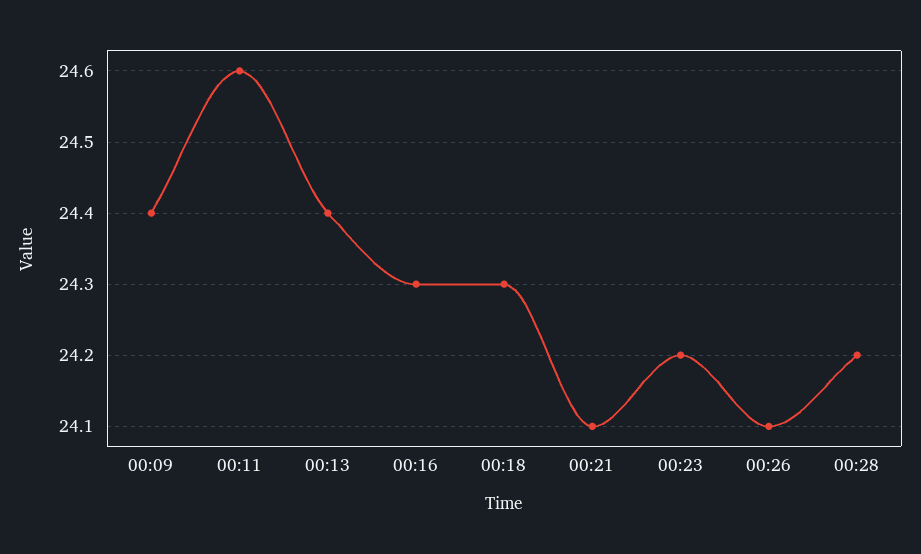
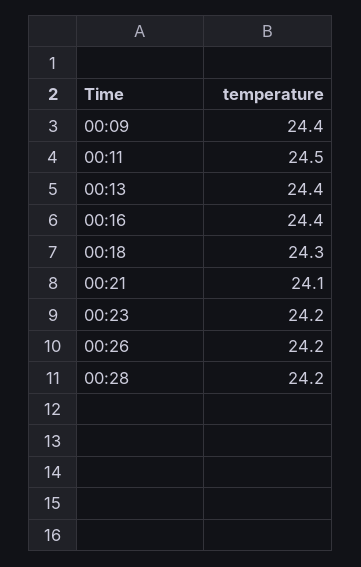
  {
    "00:09": 24.4,
-   "00:11": 24.6,
+   "00:11": 24.5,
    "00:13": 24.4,
-   "00:16": 24.3,
+   "00:16": 24.4,
    "00:18": 24.3,
    "00:21": 24.1,
    "00:23": 24.2,
-   "00:26": 24.1,
+   "00:26": 24.2,
    "00:28": 24.2
  }

